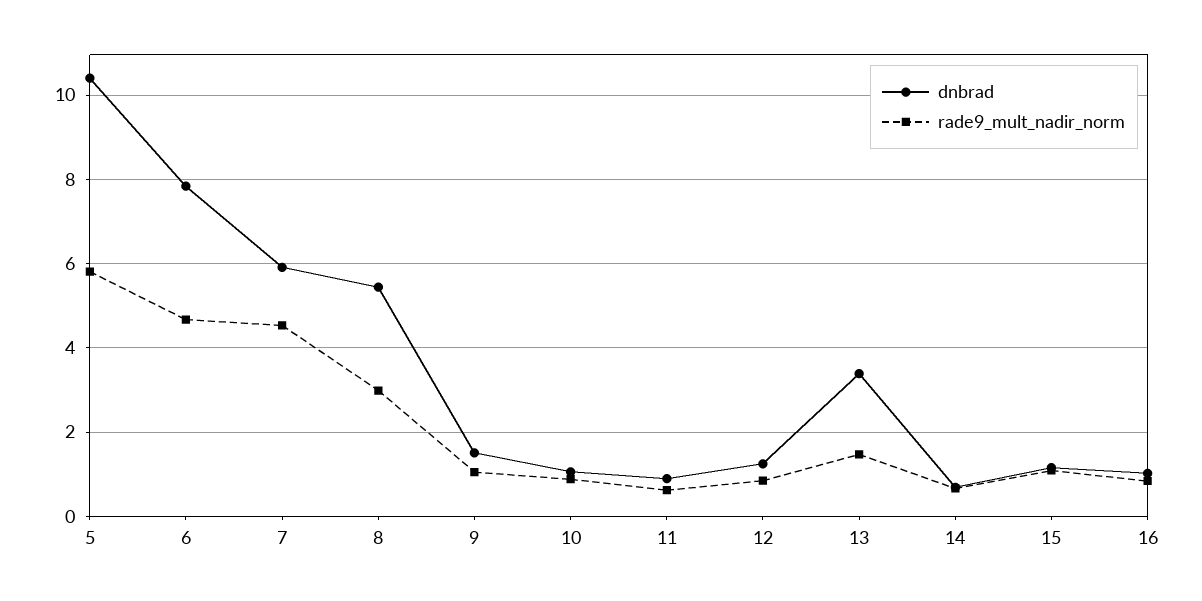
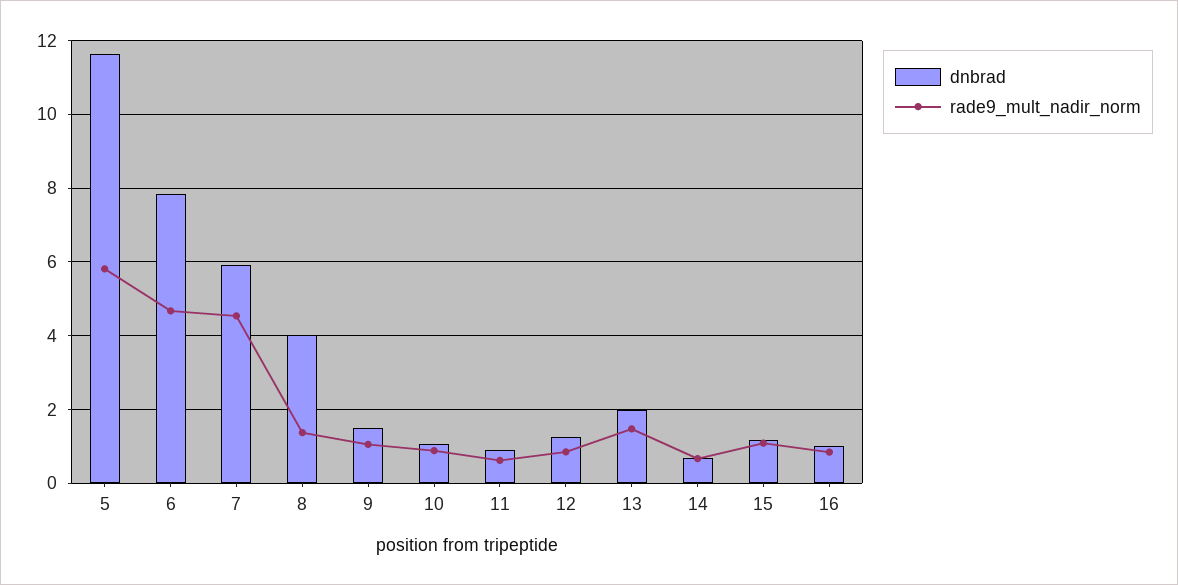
  {
    "dnbrad": {
-     "5": 10.4,
+     "5": 11.6,
      "6": 7.8,
      "7": 6,
-     "8": 5.4,
+     "8": 4,
      "9": 1.6,
      "10": 1,
      "11": 1,
      "12": 1.2,
-     "13": 3.4,
+     "13": 2,
      "14": 0.6,
      "15": 1.2,
      "16": 1
    },
    "rade9_mult_nadir_norm": {
      "5": 5.8,
      "6": 4.6,
      "7": 4.6,
-     "8": 3,
+     "8": 1.4,
      "9": 1,
      "10": 0.8,
      "11": 0.6,
      "12": 0.8,
      "13": 1.4,
      "14": 0.6,
      "15": 1,
      "16": 0.8
    }
  }

